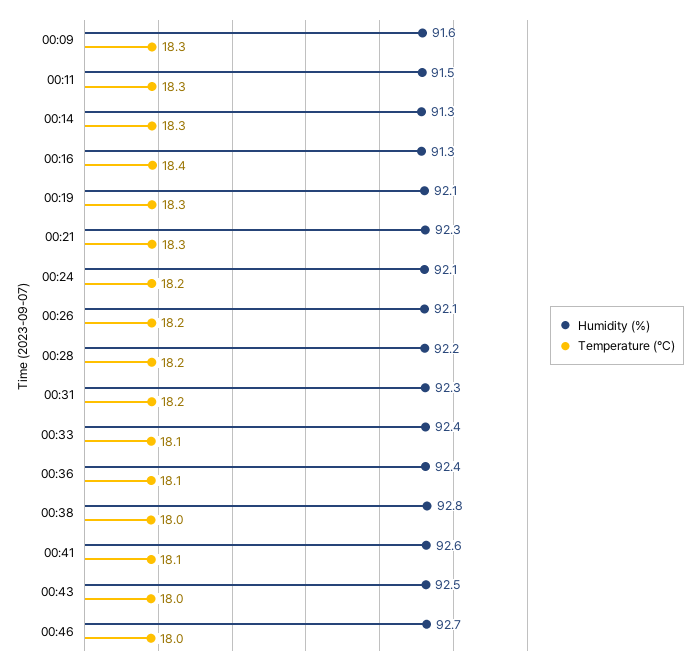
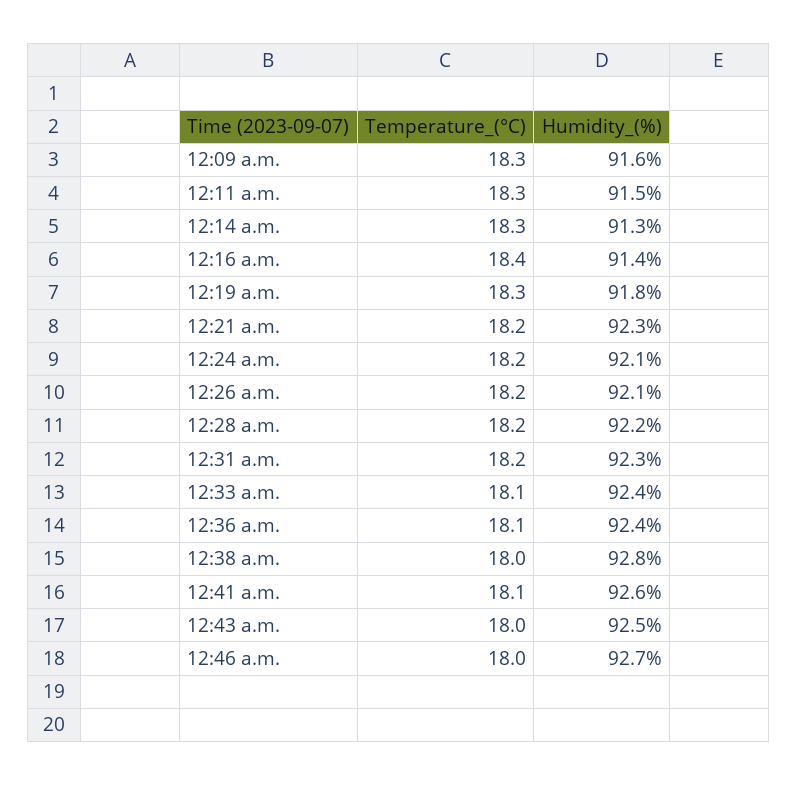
  {
    "Humidity (%)": {
      "00:09": 91.6,
      "00:11": 91.5,
      "00:14": 91.3,
-     "00:16": 91.3,
+     "00:16": 91.4,
-     "00:19": 92.1,
+     "00:19": 91.8,
      "00:21": 92.3,
      "00:24": 92.1,
      "00:26": 92.1,
      "00:28": 92.2,
      "00:31": 92.3,
      "00:33": 92.4,
      "00:36": 92.4,
      "00:38": 92.8,
      "00:41": 92.6,
      "00:43": 92.5,
      "00:46": 92.7
    },
    "Temperature (°C)": {
      "00:09": 18.3,
      "00:11": 18.3,
      "00:14": 18.3,
      "00:16": 18.4,
      "00:19": 18.3,
-     "00:21": 18.3,
+     "00:21": 18.2,
      "00:24": 18.2,
      "00:26": 18.2,
      "00:28": 18.2,
      "00:31": 18.2,
      "00:33": 18.1,
      "00:36": 18.1,
      "00:38": 18,
      "00:41": 18.1,
      "00:43": 18,
      "00:46": 18
    }
  }

